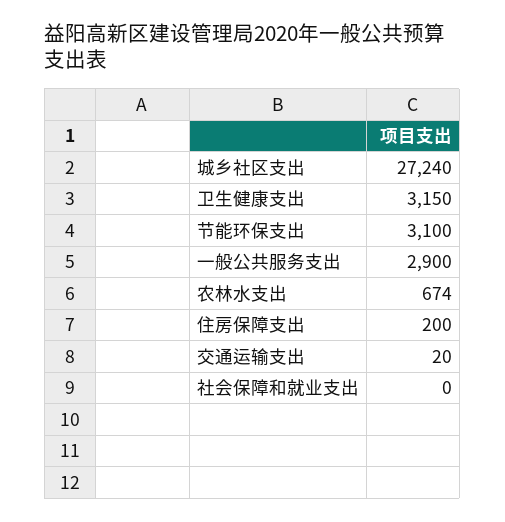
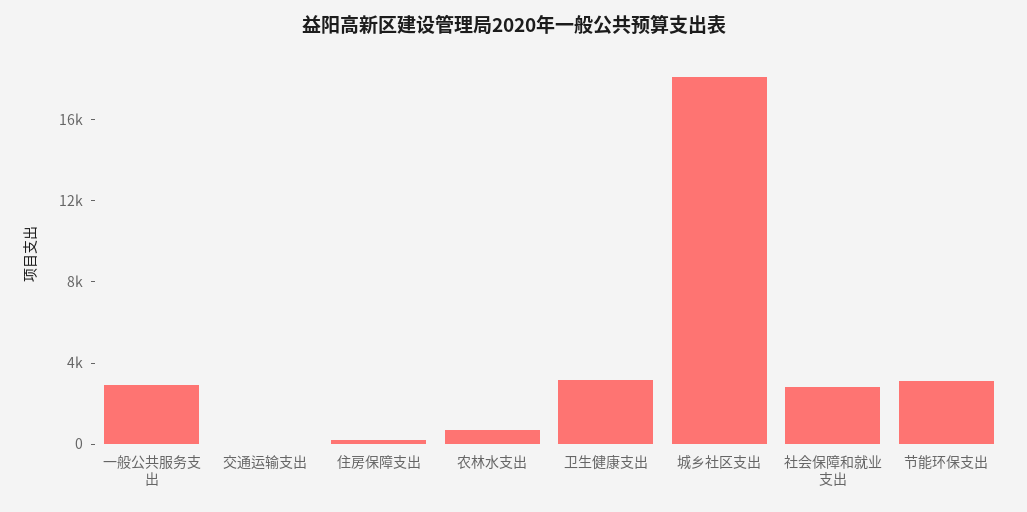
  {
-   "城乡社区支出": 27240,
+   "城乡社区支出": 18000,
    "卫生健康支出": 3150,
    "节能环保支出": 3100,
    "一般公共服务支出": 2900,
    "农林水支出": 674,
    "住房保障支出": 200,
    "交通运输支出": 20,
-   "社会保障和就业支出": 0
+   "社会保障和就业支出": 3000
  }

